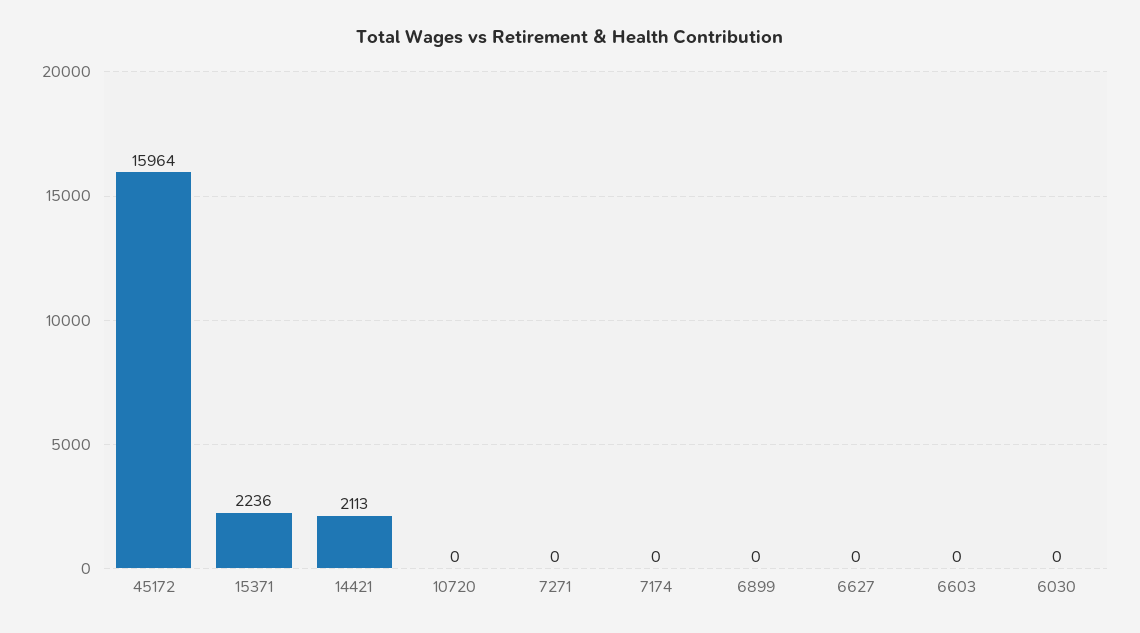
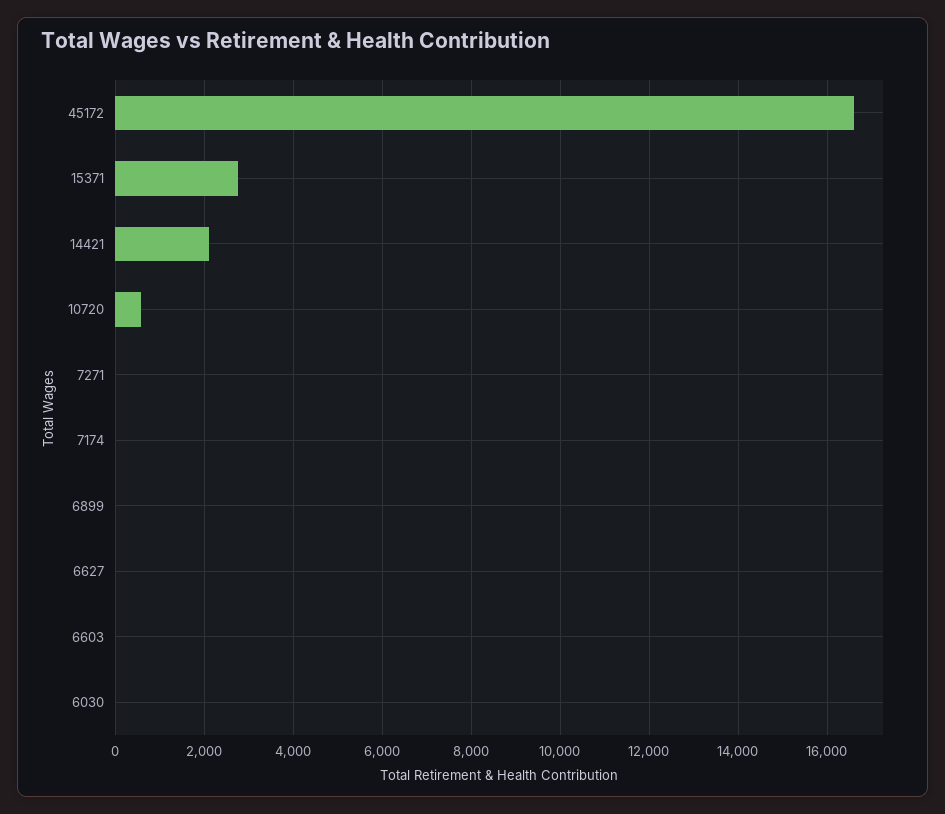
  {
-   "45172": 15964,
+   "45172": 16600,
-   "15371": 2236,
+   "15371": 2800,
    "14421": 2113,
-   "10720": 0,
+   "10720": 600,
    "7271": 0,
    "7174": 0,
    "6899": 0,
    "6627": 0,
    "6603": 0,
    "6030": 0
  }

